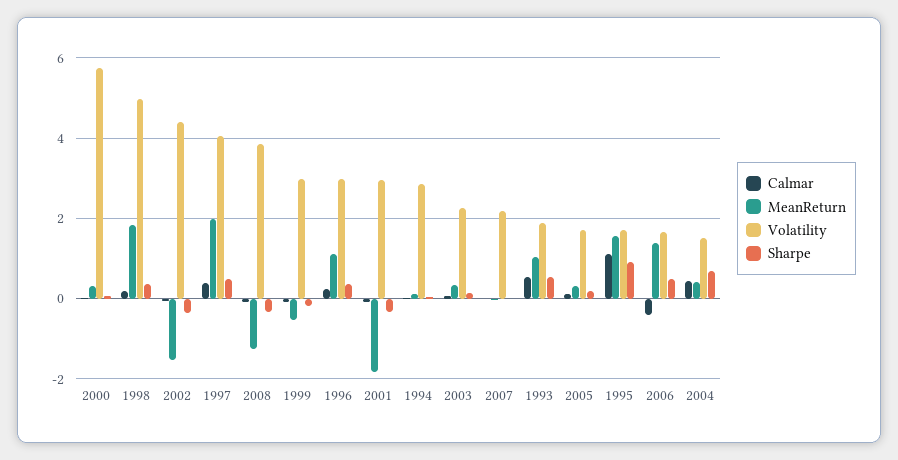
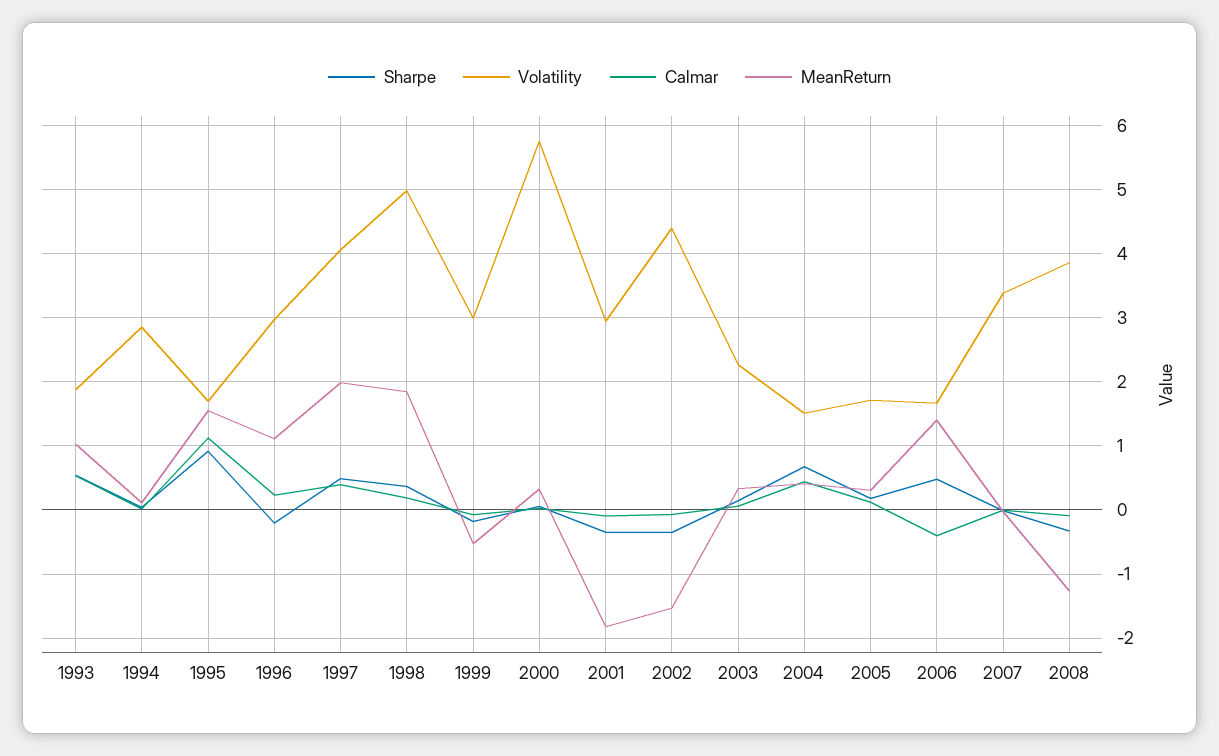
  {
    "Calmar": {
      "2000": 0,
      "1998": 0.2,
      "2002": -0.1,
      "1997": 0.4,
      "2008": -0.1,
      "1999": -0.1,
      "1996": 0.2,
      "2001": -0.1,
      "1994": 0,
      "2003": 0.1,
      "2007": 0,
      "1993": 0.5,
      "2005": 0.1,
      "1995": 1.1,
      "2006": -0.4,
      "2004": 0.4
    },
    "MeanReturn": {
      "2000": 0.3,
      "1998": 1.8,
      "2002": -1.5,
      "1997": 2,
      "2008": -1.3,
      "1999": -0.5,
      "1996": 1.1,
      "2001": -1.8,
      "1994": 0.1,
      "2003": 0.3,
      "2007": 0,
      "1993": 1,
      "2005": 0.3,
      "1995": 1.6,
      "2006": 1.4,
      "2004": 0.4
    },
    "Volatility": {
      "2000": 5.8,
      "1998": 5,
      "2002": 4.4,
      "1997": 4.1,
      "2008": 3.9,
      "1999": 3,
      "1996": 3,
      "2001": 2.9,
      "1994": 2.9,
      "2003": 2.3,
-     "2007": 2.2,
+     "2007": 3.4,
      "1993": 1.9,
      "2005": 1.7,
      "1995": 1.7,
      "2006": 1.7,
      "2004": 1.5
    },
    "Sharpe": {
      "2000": 0.1,
      "1998": 0.4,
      "2002": -0.3,
      "1997": 0.5,
      "2008": -0.3,
      "1999": -0.2,
-     "1996": 0.4,
+     "1996": -0.2,
      "2001": -0.3,
      "1994": 0,
      "2003": 0.1,
      "2007": 0,
      "1993": 0.5,
      "2005": 0.2,
      "1995": 0.9,
      "2006": 0.5,
      "2004": 0.7
    }
  }

